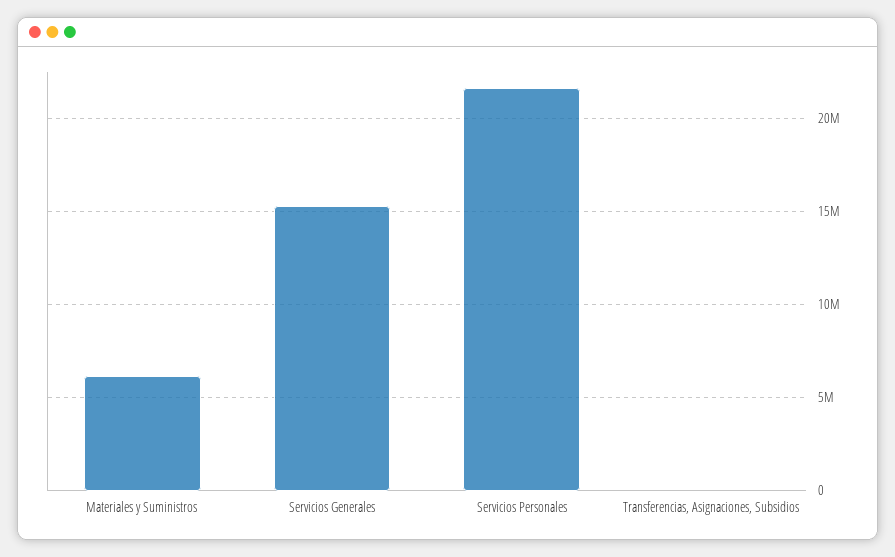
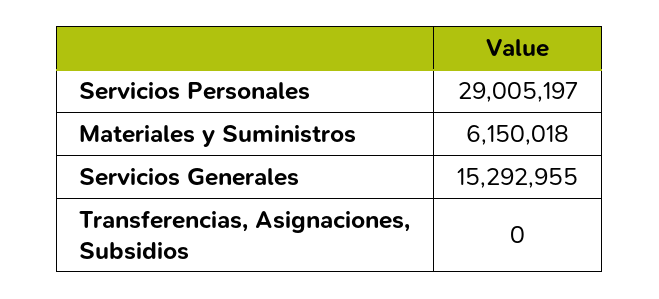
  {
    "Materiales y Suministros": 6150018,
    "Servicios Generales": 15292955,
-   "Servicios Personales": 21500000,
+   "Servicios Personales": 29005197,
    "Transferencias, Asignaciones, Subsidios": 0
  }

